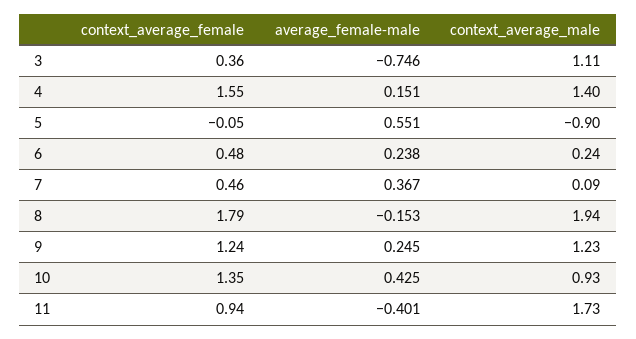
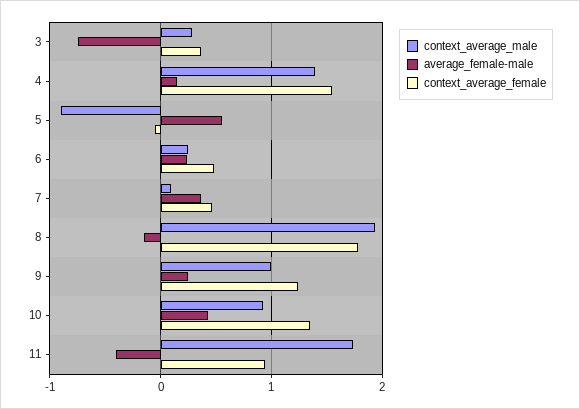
  {
    "context_average_female": {
      "3": 0.36,
      "4": 1.55,
      "5": -0.05,
      "6": 0.48,
      "7": 0.46,
      "8": 1.79,
      "9": 1.24,
      "10": 1.35,
      "11": 0.94
    },
    "average_female-male": {
      "3": -0.746,
      "4": 0.151,
      "5": 0.551,
      "6": 0.238,
      "7": 0.367,
      "8": -0.153,
      "9": 0.245,
      "10": 0.425,
      "11": -0.401
    },
    "context_average_male": {
-     "3": 1.11,
+     "3": 0.3,
      "4": 1.4,
      "5": -0.9,
      "6": 0.24,
      "7": 0.09,
      "8": 1.94,
-     "9": 1.23,
+     "9": 1,
      "10": 0.93,
      "11": 1.73
    }
  }

